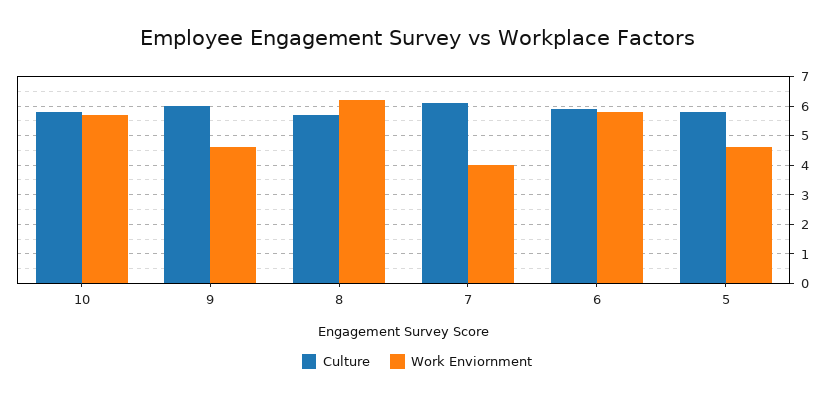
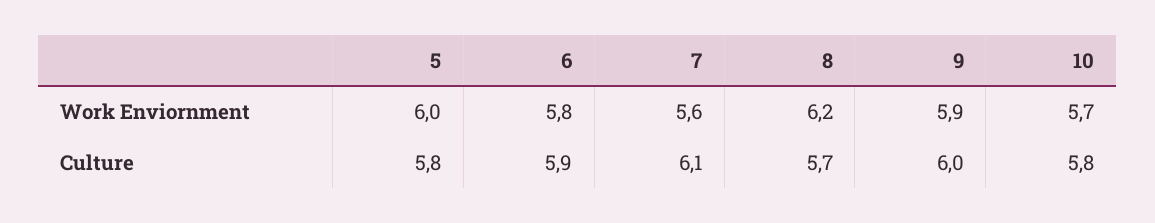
  {
    "Culture": {
      "10": 5.8,
      "9": 6,
      "8": 5.7,
      "7": 6.1,
      "6": 5.9,
      "5": 5.8
    },
    "Work Enviornment": {
      "10": 5.7,
-     "9": 4.5,
+     "9": 5.9,
      "8": 6.2,
-     "7": 4,
+     "7": 5.6,
      "6": 5.8,
-     "5": 4.5
+     "5": 6
    }
  }

